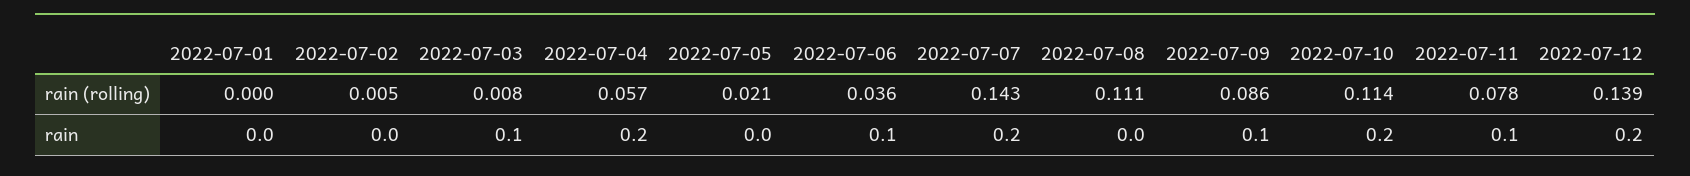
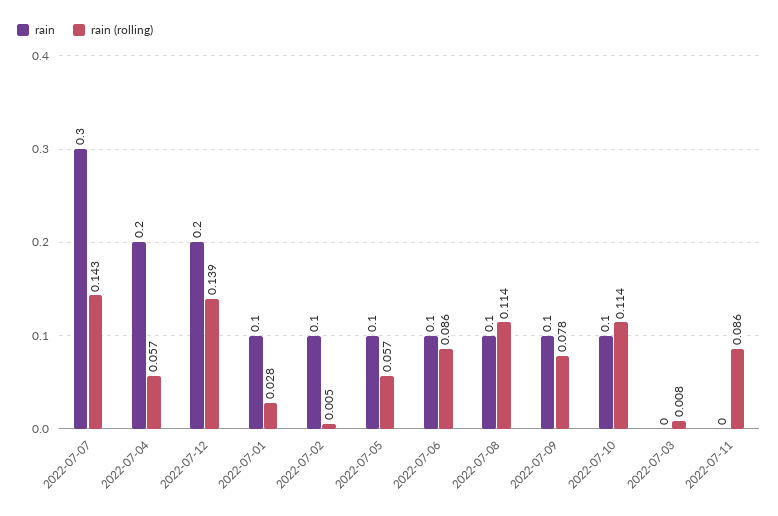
  {
    "rain (rolling)": {
-     "2022-07-01": 0,
+     "2022-07-01": 0.028,
      "2022-07-02": 0.005,
      "2022-07-03": 0.008,
      "2022-07-04": 0.057,
-     "2022-07-05": 0.021,
+     "2022-07-05": 0.057,
-     "2022-07-06": 0.036,
+     "2022-07-06": 0.086,
      "2022-07-07": 0.143,
-     "2022-07-08": 0.111,
+     "2022-07-08": 0.114,
-     "2022-07-09": 0.086,
+     "2022-07-09": 0.078,
      "2022-07-10": 0.114,
-     "2022-07-11": 0.078,
+     "2022-07-11": 0.086,
      "2022-07-12": 0.139
    },
    "rain": {
-     "2022-07-01": 0,
+     "2022-07-01": 0.1,
-     "2022-07-02": 0,
+     "2022-07-02": 0.1,
-     "2022-07-03": 0.1,
+     "2022-07-03": 0,
      "2022-07-04": 0.2,
-     "2022-07-05": 0,
+     "2022-07-05": 0.1,
      "2022-07-06": 0.1,
-     "2022-07-07": 0.2,
+     "2022-07-07": 0.3,
-     "2022-07-08": 0,
+     "2022-07-08": 0.1,
      "2022-07-09": 0.1,
-     "2022-07-10": 0.2,
+     "2022-07-10": 0.1,
-     "2022-07-11": 0.1,
+     "2022-07-11": 0,
      "2022-07-12": 0.2
    }
  }

